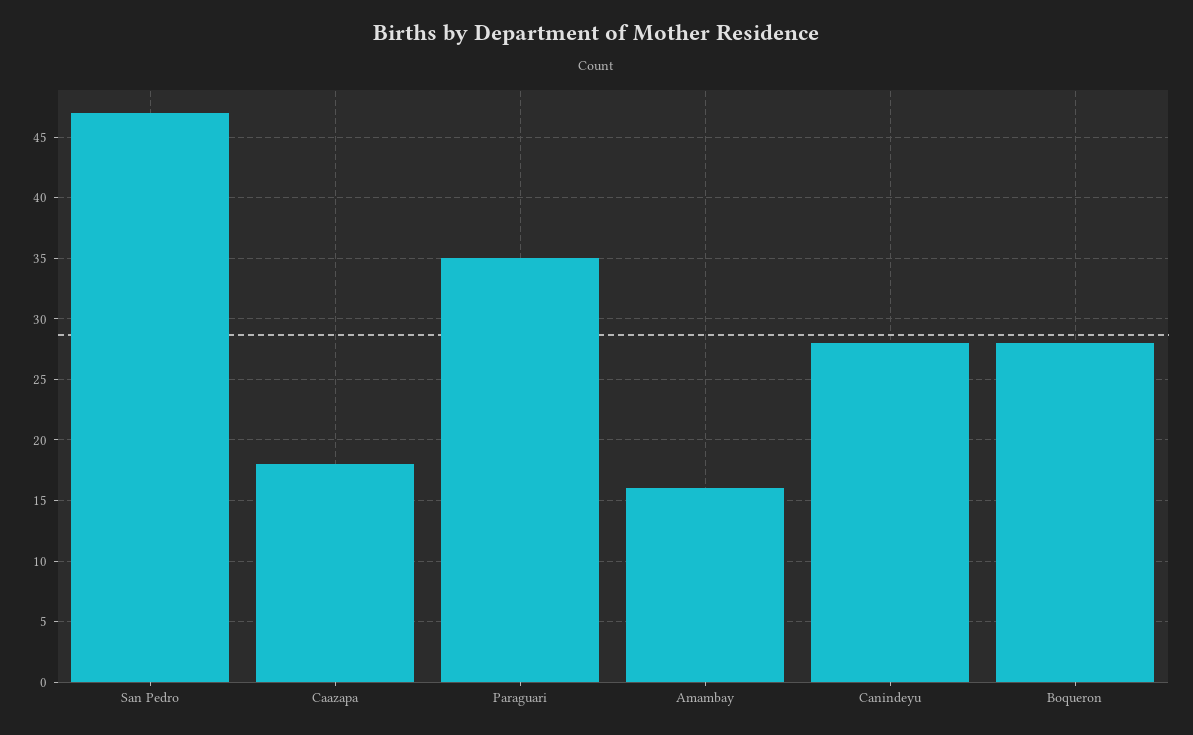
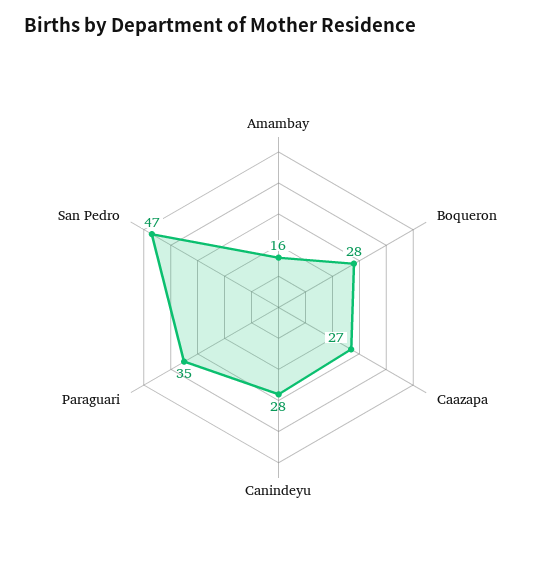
  {
    "San Pedro": 47,
-   "Caazapa": 18,
+   "Caazapa": 27,
    "Paraguari": 35,
    "Amambay": 16,
    "Canindeyu": 28,
    "Boqueron": 28
  }

